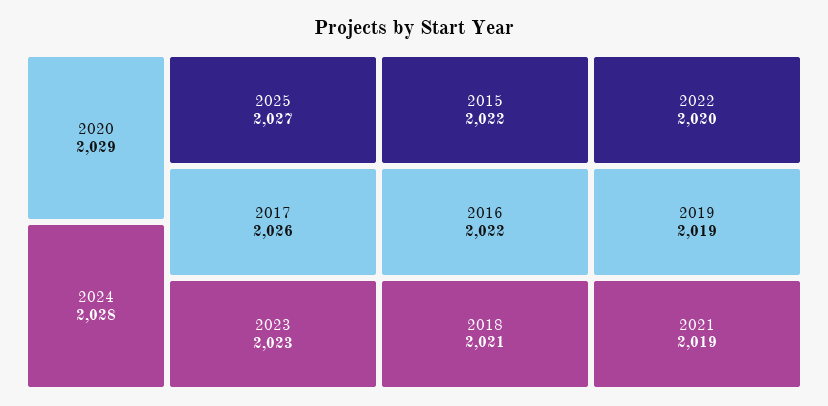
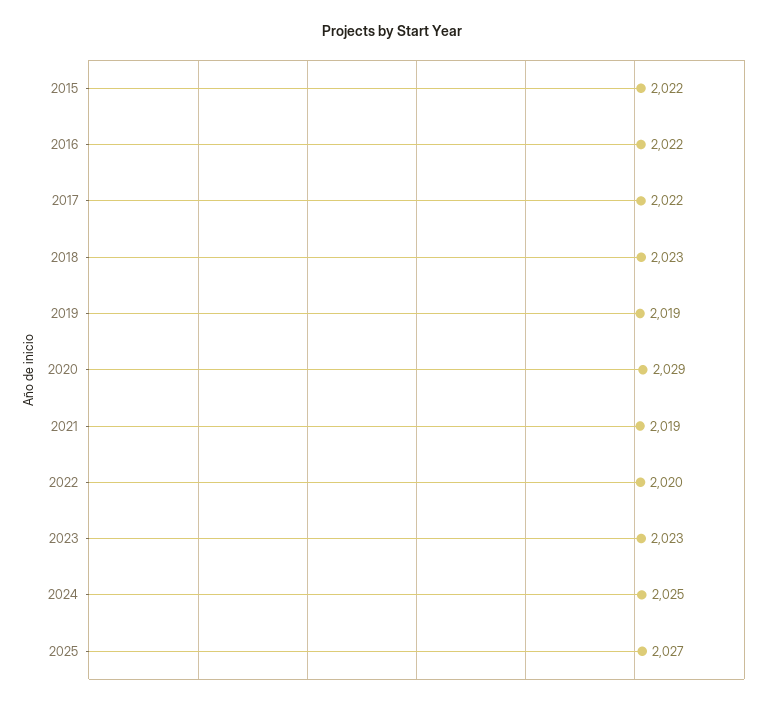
  {
    "2020": 2029,
-   "2024": 2028,
+   "2024": 2025,
    "2025": 2027,
-   "2017": 2026,
+   "2017": 2022,
    "2023": 2023,
    "2015": 2022,
    "2016": 2022,
-   "2018": 2021,
+   "2018": 2023,
    "2022": 2020,
    "2019": 2019,
    "2021": 2019
  }

